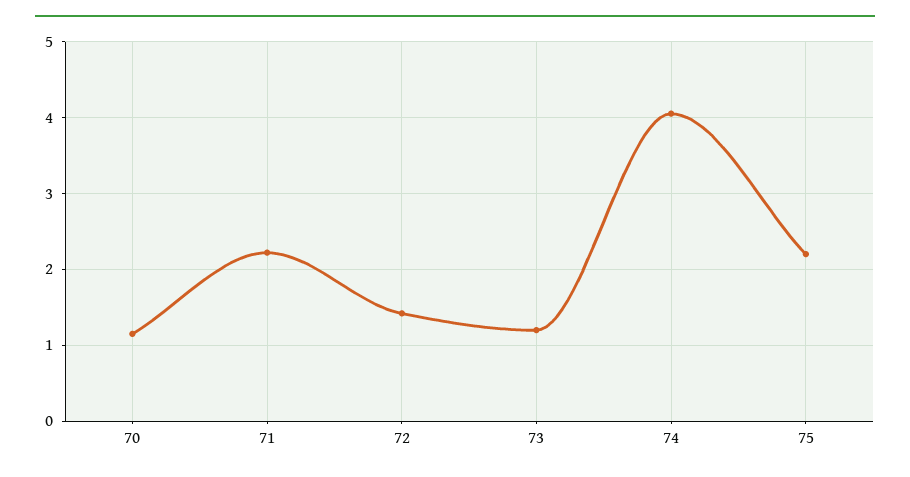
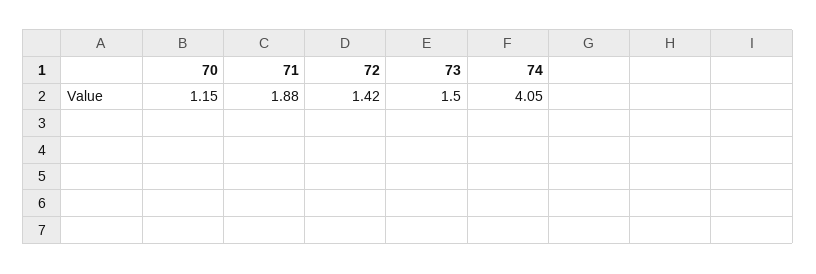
  {
    "70": 1.15,
-   "71": 2.2,
+   "71": 1.88,
    "72": 1.42,
-   "73": 1.2,
+   "73": 1.5,
-   "74": 4.05,
+   "74": 4.05
-   "75": 2.2
  }

